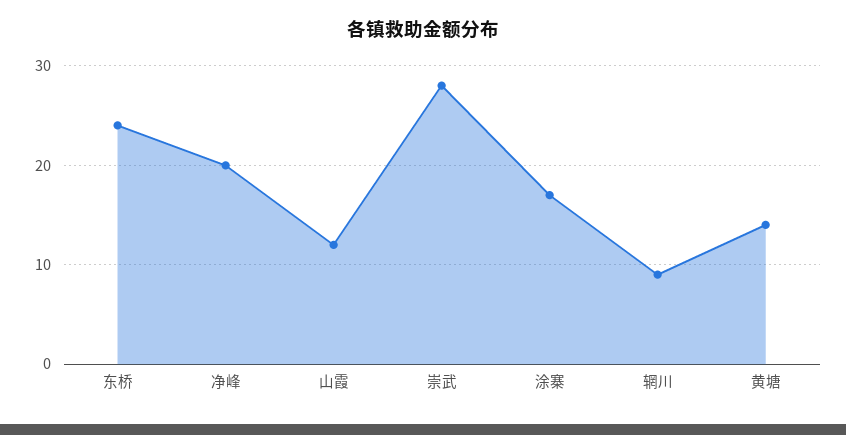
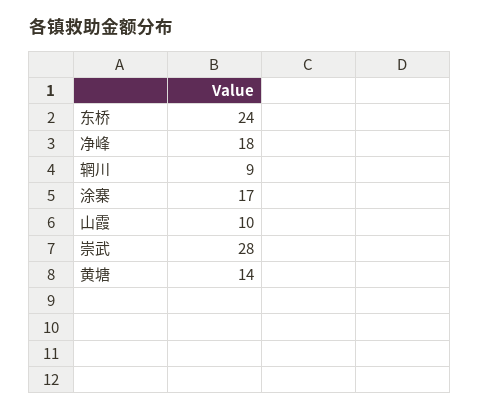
  {
    "东桥": 24,
-   "净峰": 20,
+   "净峰": 18,
-   "山霞": 12,
+   "山霞": 10,
    "崇武": 28,
    "涂寨": 17,
    "辋川": 9,
    "黄塘": 14
  }

